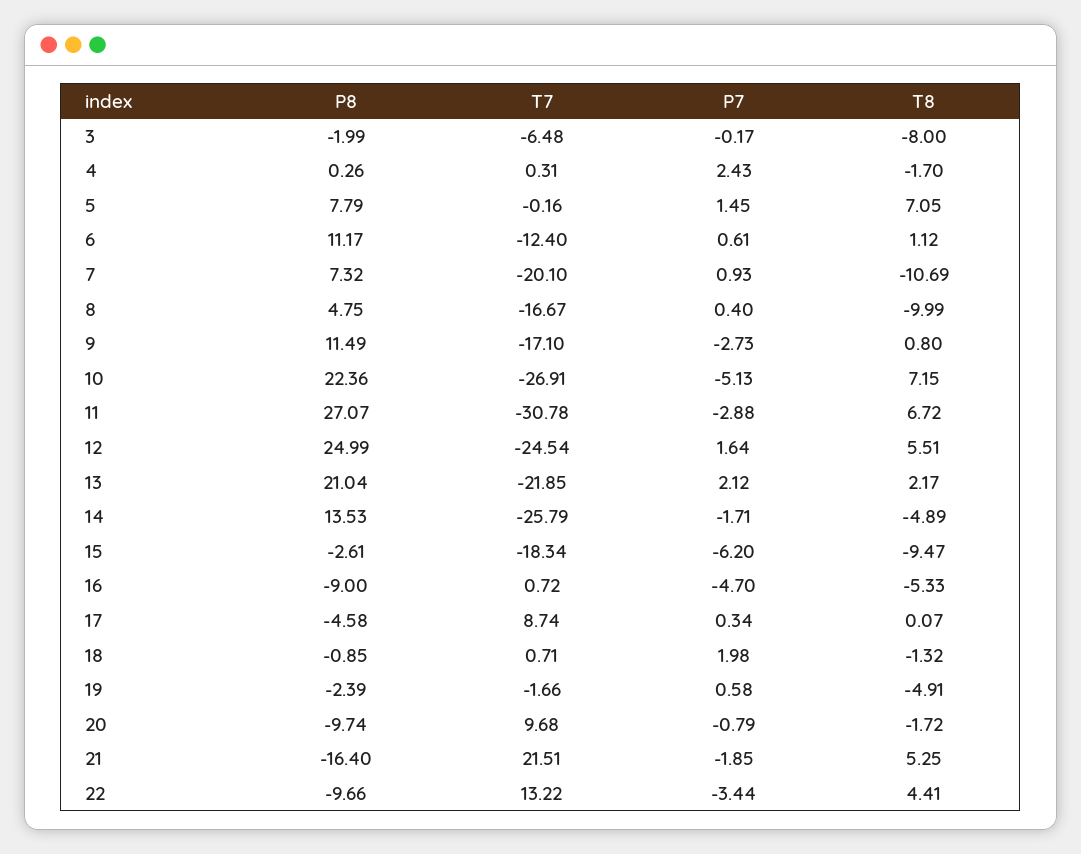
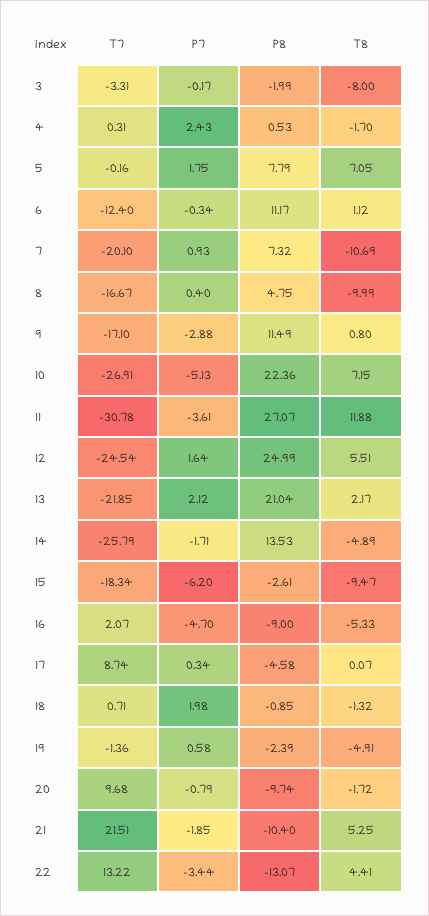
  {
    "P8": {
      "3": -1.99,
-     "4": 0.26,
+     "4": 0.53,
      "5": 7.79,
      "6": 11.17,
      "7": 7.32,
      "8": 4.75,
      "9": 11.49,
      "10": 22.36,
      "11": 27.07,
      "12": 24.99,
      "13": 21.04,
      "14": 13.53,
      "15": -2.61,
      "16": -9,
      "17": -4.58,
      "18": -0.85,
      "19": -2.39,
      "20": -9.74,
-     "21": -16.4,
+     "21": -10.4,
-     "22": -9.66
+     "22": -13.07
    },
    "T7": {
-     "3": -6.48,
+     "3": -3.31,
      "4": 0.31,
      "5": -0.16,
      "6": -12.4,
      "7": -20.1,
      "8": -16.67,
      "9": -17.1,
      "10": -26.91,
      "11": -30.78,
      "12": -24.54,
      "13": -21.85,
      "14": -25.79,
      "15": -18.34,
-     "16": 0.72,
+     "16": 2.07,
      "17": 8.74,
      "18": 0.71,
-     "19": -1.66,
+     "19": -1.36,
      "20": 9.68,
      "21": 21.51,
      "22": 13.22
    },
    "P7": {
      "3": -0.17,
      "4": 2.43,
-     "5": 1.45,
+     "5": 1.75,
-     "6": 0.61,
+     "6": -0.34,
      "7": 0.93,
      "8": 0.4,
-     "9": -2.73,
+     "9": -2.88,
      "10": -5.13,
-     "11": -2.88,
+     "11": -3.61,
      "12": 1.64,
      "13": 2.12,
      "14": -1.71,
      "15": -6.2,
      "16": -4.7,
      "17": 0.34,
      "18": 1.98,
      "19": 0.58,
      "20": -0.79,
      "21": -1.85,
      "22": -3.44
    },
    "T8": {
      "3": -8,
      "4": -1.7,
      "5": 7.05,
      "6": 1.12,
      "7": -10.69,
      "8": -9.99,
      "9": 0.8,
      "10": 7.15,
-     "11": 6.72,
+     "11": 11.88,
      "12": 5.51,
      "13": 2.17,
      "14": -4.89,
      "15": -9.47,
      "16": -5.33,
      "17": 0.07,
      "18": -1.32,
      "19": -4.91,
      "20": -1.72,
      "21": 5.25,
      "22": 4.41
    }
  }

